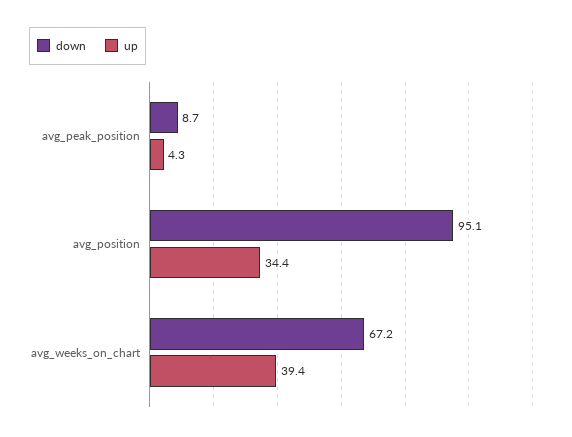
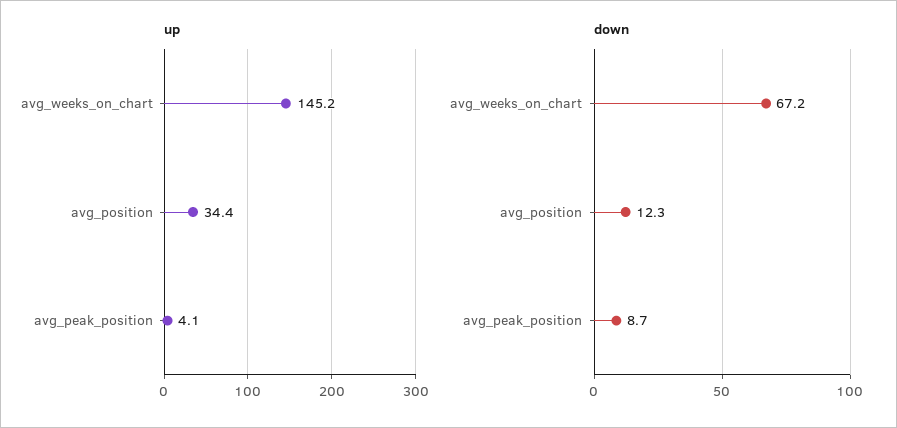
  {
    "down": {
      "avg_peak_position": 8.7,
-     "avg_position": 95.1,
+     "avg_position": 12.3,
      "avg_weeks_on_chart": 67.2
    },
    "up": {
-     "avg_peak_position": 4.3,
+     "avg_peak_position": 4.1,
      "avg_position": 34.4,
-     "avg_weeks_on_chart": 39.4
+     "avg_weeks_on_chart": 145.2
    }
  }

